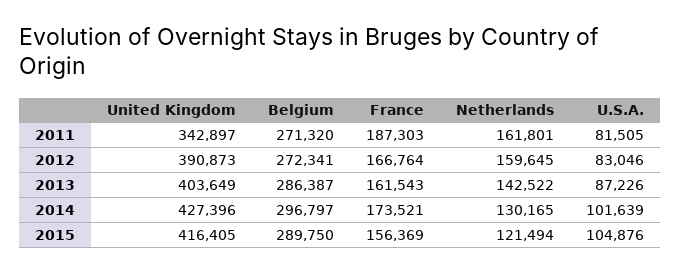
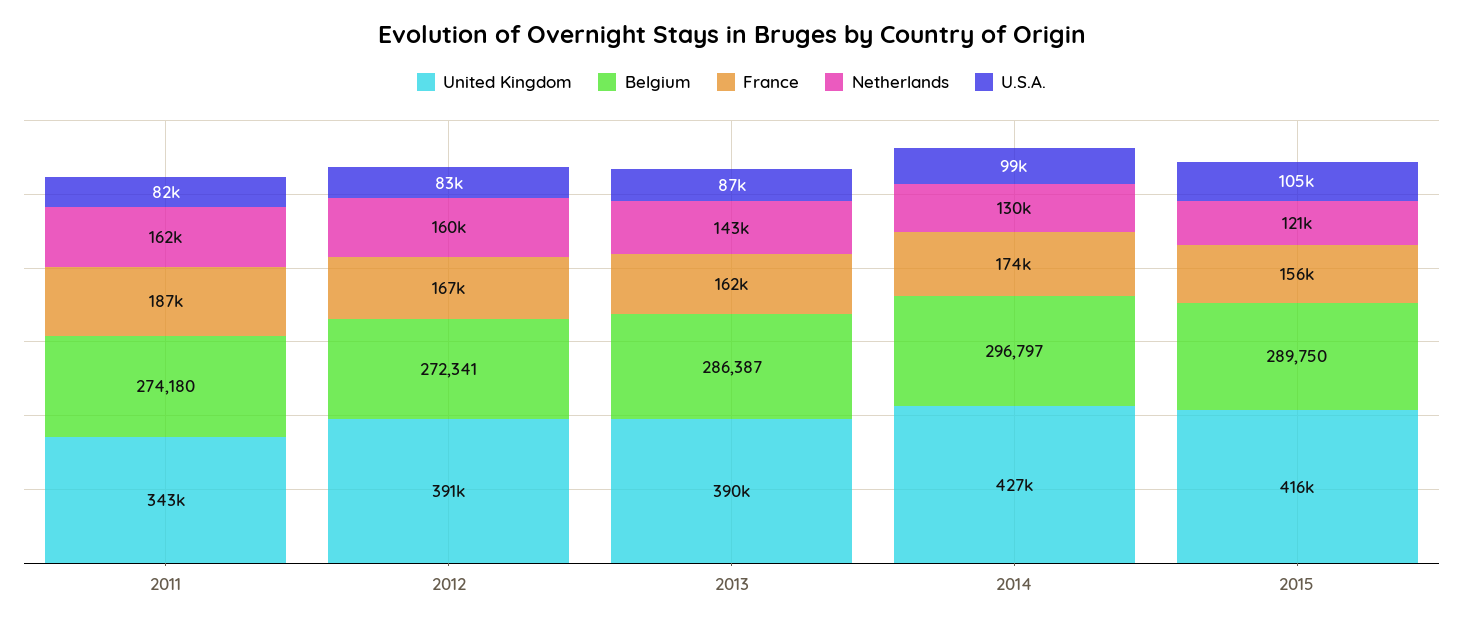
  {
    "United Kingdom": {
      "2011": 342897,
      "2012": 390873,
-     "2013": 403649,
+     "2013": 390000,
      "2014": 427396,
      "2015": 416405
    },
    "Belgium": {
-     "2011": 271320,
+     "2011": 274180,
      "2012": 272341,
      "2013": 286387,
      "2014": 296797,
      "2015": 289750
    },
    "France": {
      "2011": 187303,
      "2012": 166764,
      "2013": 161543,
      "2014": 173521,
      "2015": 156369
    },
    "Netherlands": {
      "2011": 161801,
      "2012": 159645,
      "2013": 142522,
      "2014": 130165,
      "2015": 121494
    },
    "U.S.A.": {
      "2011": 81505,
      "2012": 83046,
      "2013": 87226,
-     "2014": 101639,
+     "2014": 99000,
      "2015": 104876
    }
  }

